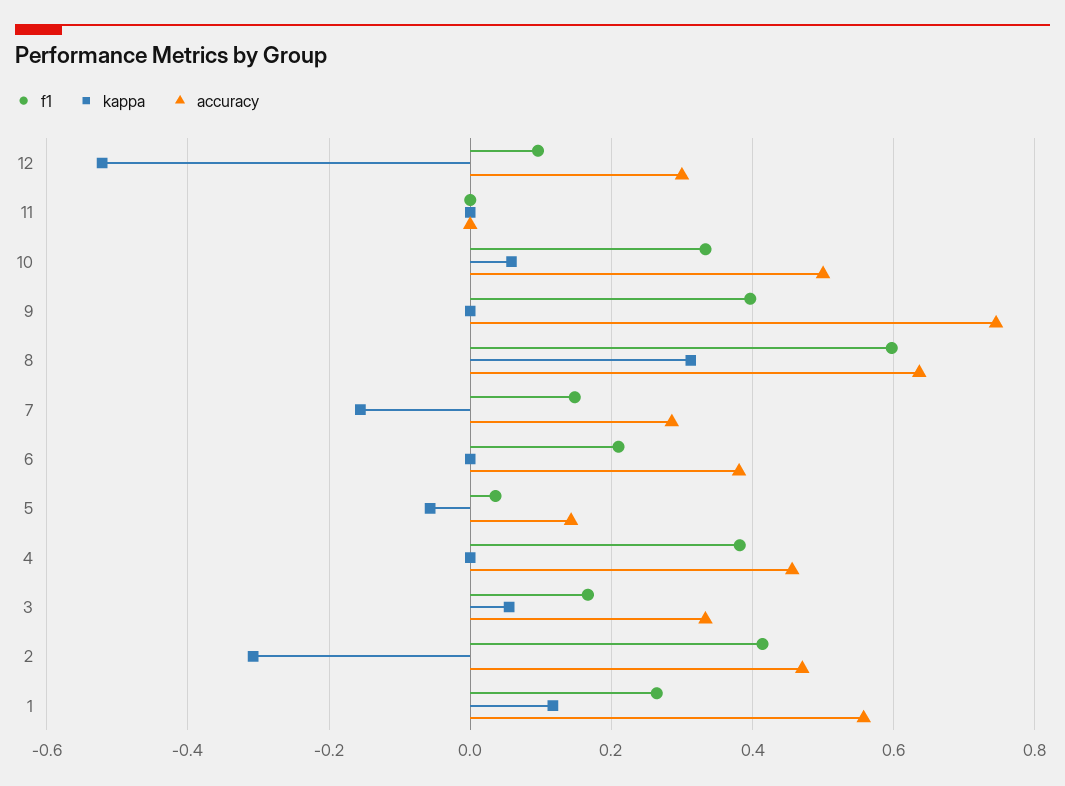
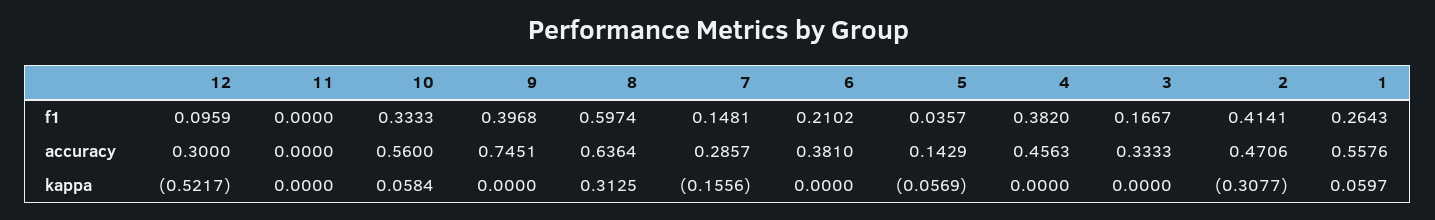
  {
    "f1": {
      "12": 0.0959,
      "11": 0,
      "10": 0.3333,
      "9": 0.3968,
      "8": 0.5974,
      "7": 0.1481,
      "6": 0.2102,
      "5": 0.0357,
      "4": 0.382,
      "3": 0.1667,
      "2": 0.4141,
      "1": 0.2643
    },
    "kappa": {
      "12": -0.5217,
      "11": 0,
      "10": 0.0584,
      "9": 0,
      "8": 0.3125,
      "7": -0.1556,
      "6": 0,
      "5": -0.0569,
      "4": 0,
-     "3": 0.06,
+     "3": 0,
      "2": -0.3077,
-     "1": 0.12
+     "1": 0.0597
    },
    "accuracy": {
      "12": 0.3,
      "11": 0,
-     "10": 0.5,
+     "10": 0.56,
      "9": 0.7451,
      "8": 0.6364,
      "7": 0.2857,
      "6": 0.381,
      "5": 0.1429,
      "4": 0.4563,
      "3": 0.3333,
      "2": 0.4706,
      "1": 0.5576
    }
  }

